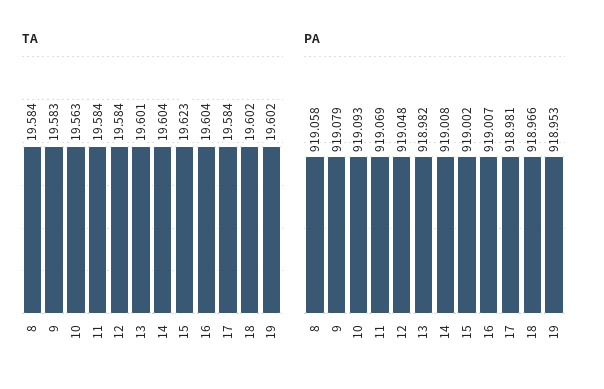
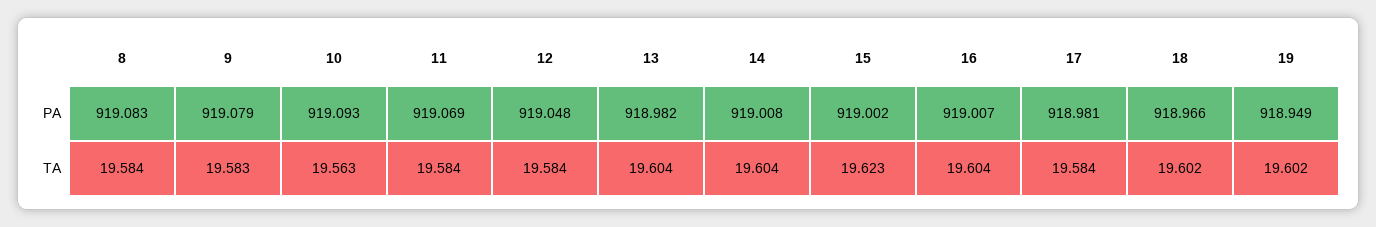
  {
    "TA": {
      "8": 19.584,
      "9": 19.583,
      "10": 19.563,
      "11": 19.584,
      "12": 19.584,
-     "13": 19.601,
+     "13": 19.604,
      "14": 19.604,
      "15": 19.623,
      "16": 19.604,
      "17": 19.584,
      "18": 19.602,
      "19": 19.602
    },
    "PA": {
-     "8": 919.058,
+     "8": 919.083,
      "9": 919.079,
      "10": 919.093,
      "11": 919.069,
      "12": 919.048,
      "13": 918.982,
      "14": 919.008,
      "15": 919.002,
      "16": 919.007,
      "17": 918.981,
      "18": 918.966,
-     "19": 918.953
+     "19": 918.949
    }
  }

